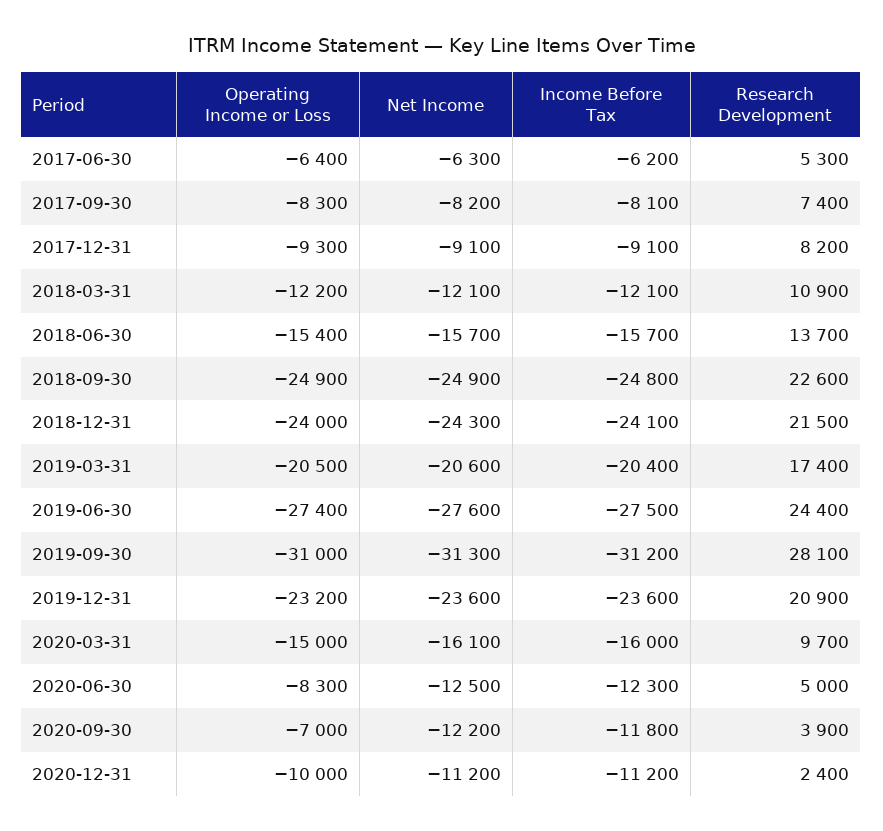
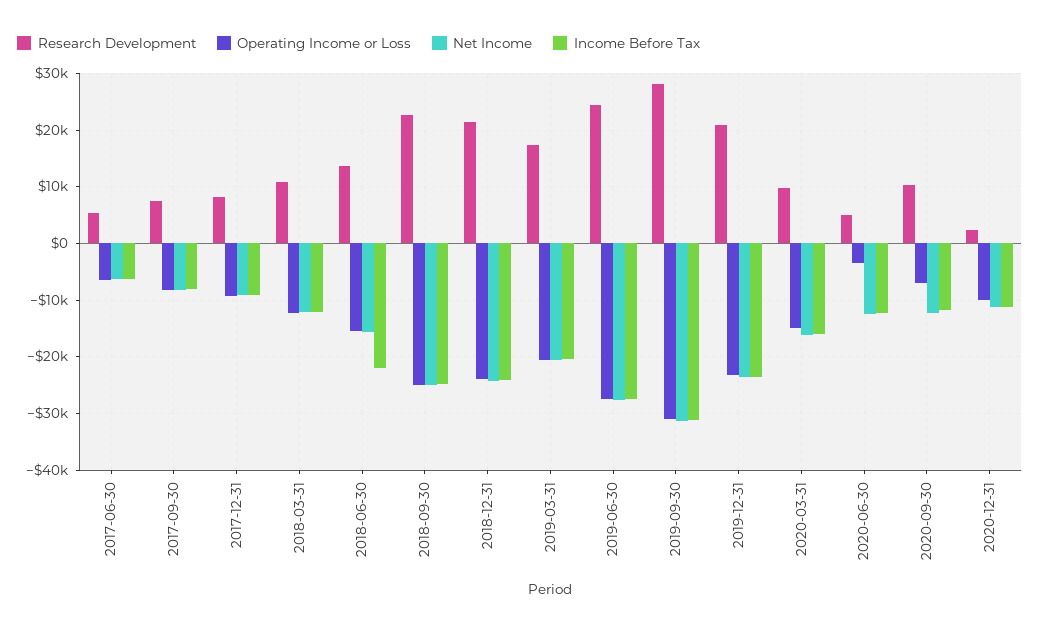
  {
    "Operating Income or Loss": {
      "2017-06-30": -6400,
      "2017-09-30": -8300,
      "2017-12-31": -9300,
      "2018-03-31": -12200,
      "2018-06-30": -15400,
      "2018-09-30": -24900,
      "2018-12-31": -24000,
      "2019-03-31": -20500,
      "2019-06-30": -27400,
      "2019-09-30": -31000,
      "2019-12-31": -23200,
      "2020-03-31": -15000,
-     "2020-06-30": -8300,
+     "2020-06-30": -4000,
      "2020-09-30": -7000,
      "2020-12-31": -10000
    },
    "Net Income": {
      "2017-06-30": -6300,
      "2017-09-30": -8200,
      "2017-12-31": -9100,
      "2018-03-31": -12100,
      "2018-06-30": -15700,
      "2018-09-30": -24900,
      "2018-12-31": -24300,
      "2019-03-31": -20600,
      "2019-06-30": -27600,
      "2019-09-30": -31300,
      "2019-12-31": -23600,
      "2020-03-31": -16100,
      "2020-06-30": -12500,
      "2020-09-30": -12200,
      "2020-12-31": -11200
    },
    "Income Before Tax": {
      "2017-06-30": -6200,
      "2017-09-30": -8100,
      "2017-12-31": -9100,
      "2018-03-31": -12100,
-     "2018-06-30": -15700,
+     "2018-06-30": -22000,
      "2018-09-30": -24800,
      "2018-12-31": -24100,
      "2019-03-31": -20400,
      "2019-06-30": -27500,
      "2019-09-30": -31200,
      "2019-12-31": -23600,
      "2020-03-31": -16000,
      "2020-06-30": -12300,
      "2020-09-30": -11800,
      "2020-12-31": -11200
    },
    "Research Development": {
      "2017-06-30": 5300,
      "2017-09-30": 7400,
      "2017-12-31": 8200,
      "2018-03-31": 10900,
      "2018-06-30": 13700,
      "2018-09-30": 22600,
      "2018-12-31": 21500,
      "2019-03-31": 17400,
      "2019-06-30": 24400,
      "2019-09-30": 28100,
      "2019-12-31": 20900,
      "2020-03-31": 9700,
      "2020-06-30": 5000,
-     "2020-09-30": 3900,
+     "2020-09-30": 10000,
      "2020-12-31": 2400
    }
  }

